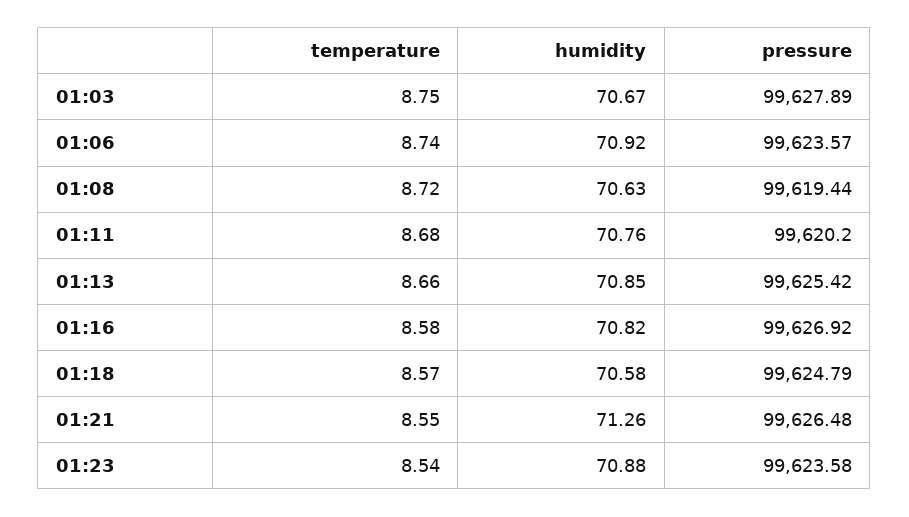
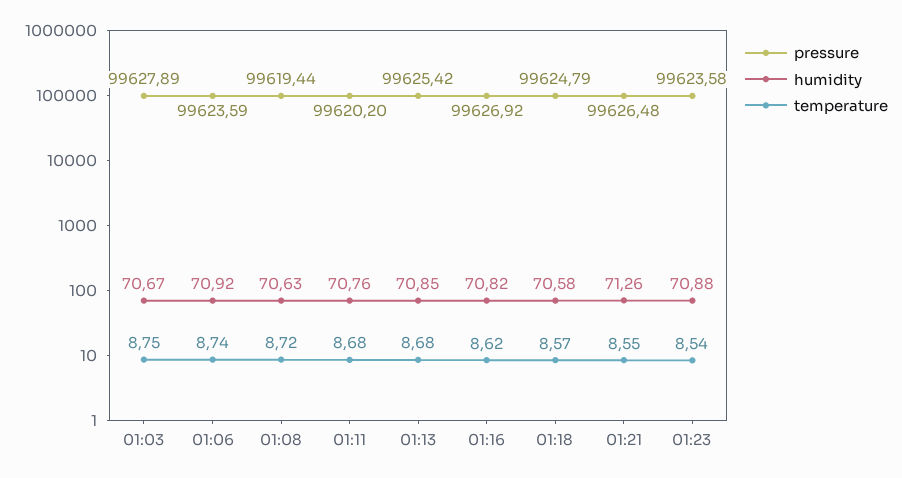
  {
    "temperature": {
      "01:03": 8.75,
      "01:06": 8.74,
      "01:08": 8.72,
      "01:11": 8.68,
-     "01:13": 8.66,
+     "01:13": 8.68,
-     "01:16": 8.58,
+     "01:16": 8.62,
      "01:18": 8.57,
      "01:21": 8.55,
      "01:23": 8.54
    },
    "humidity": {
      "01:03": 70.67,
      "01:06": 70.92,
      "01:08": 70.63,
      "01:11": 70.76,
      "01:13": 70.85,
      "01:16": 70.82,
      "01:18": 70.58,
      "01:21": 71.26,
      "01:23": 70.88
    },
    "pressure": {
      "01:03": 99627.89,
-     "01:06": 99623.57,
+     "01:06": 99623.59,
      "01:08": 99619.44,
      "01:11": 99620.2,
      "01:13": 99625.42,
      "01:16": 99626.92,
      "01:18": 99624.79,
      "01:21": 99626.48,
      "01:23": 99623.58
    }
  }

